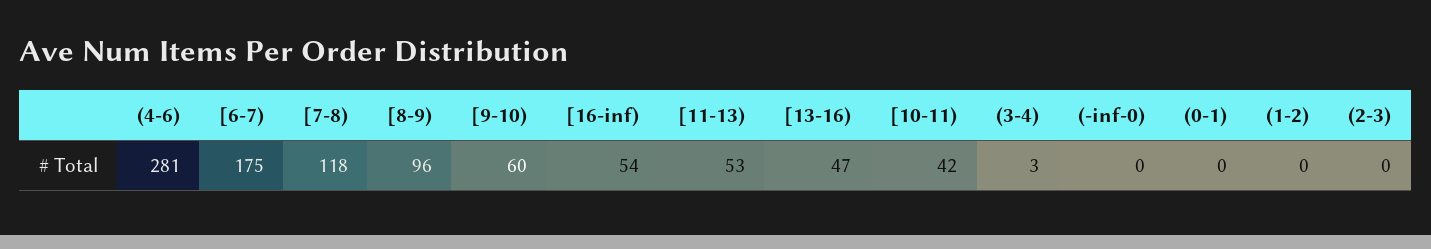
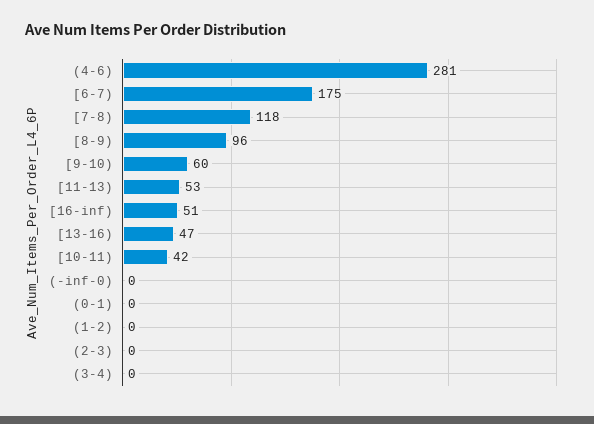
  {
    "(4-6)": 281,
    "[6-7)": 175,
    "[7-8)": 118,
    "[8-9)": 96,
    "[9-10)": 60,
-   "[16-inf)": 54,
+   "[16-inf)": 51,
    "[11-13)": 53,
    "[13-16)": 47,
    "[10-11)": 42,
-   "(3-4)": 3,
+   "(3-4)": 0,
    "(-inf-0)": 0,
    "(0-1)": 0,
    "(1-2)": 0,
    "(2-3)": 0
  }

